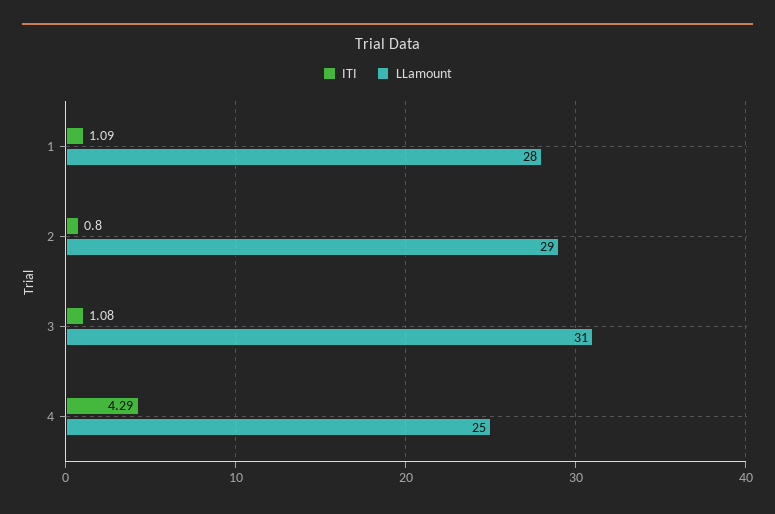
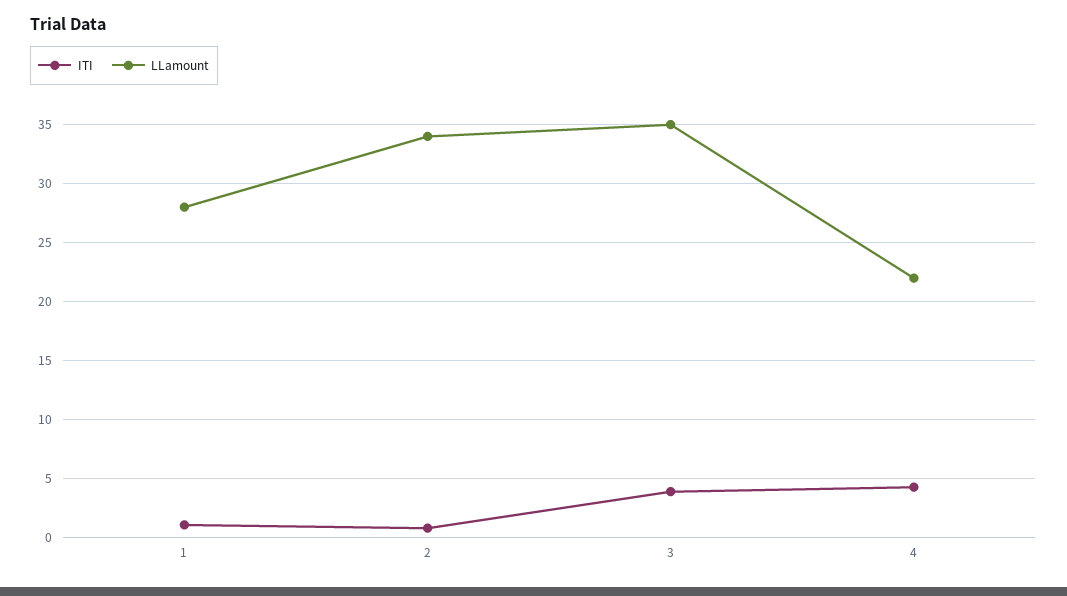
  {
    "ITI": {
      "1": 1.09,
      "2": 0.8,
-     "3": 1.08,
+     "3": 4,
      "4": 4.29
    },
    "LLamount": {
      "1": 28,
-     "2": 29,
+     "2": 34,
-     "3": 31,
+     "3": 35,
-     "4": 25
+     "4": 22
    }
  }

